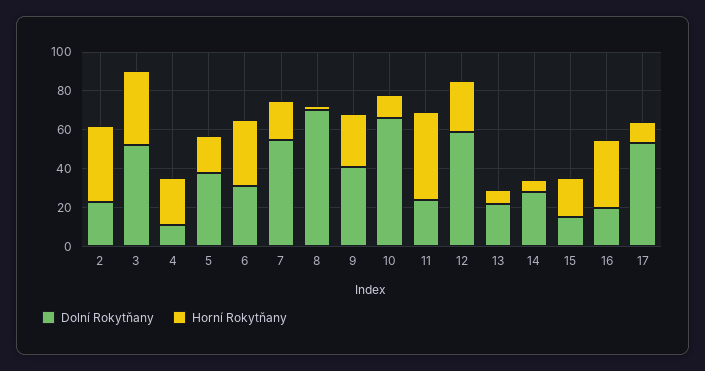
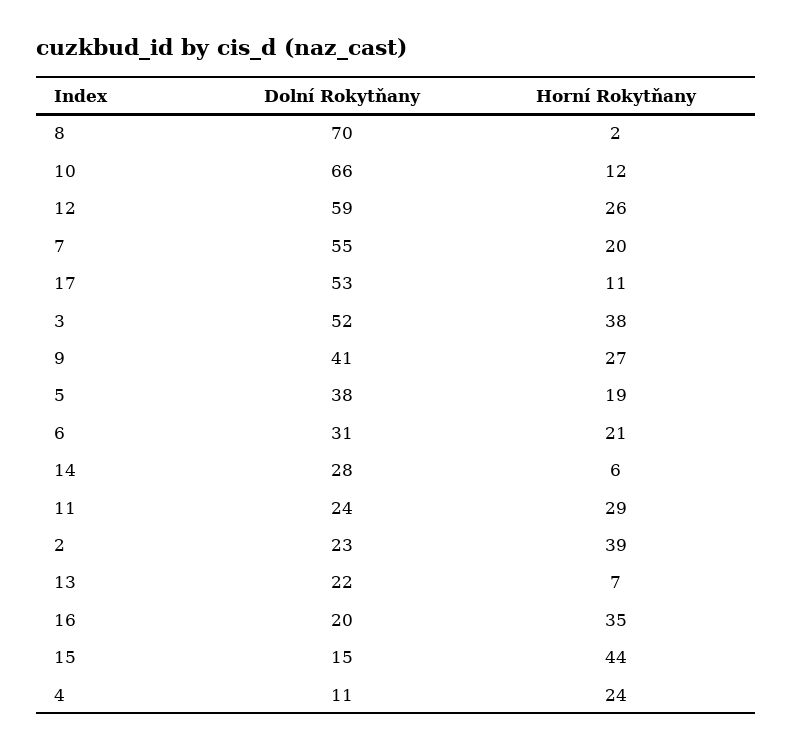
  {
    "Dolní Rokytňany": {
      "2": 23,
      "3": 52,
      "4": 11,
      "5": 38,
      "6": 31,
      "7": 55,
      "8": 70,
      "9": 41,
      "10": 66,
      "11": 24,
      "12": 59,
      "13": 22,
      "14": 28,
      "15": 15,
      "16": 20,
      "17": 53
    },
    "Horní Rokytňany": {
      "2": 39,
      "3": 38,
      "4": 24,
      "5": 19,
-     "6": 35,
+     "6": 21,
      "7": 20,
      "8": 2,
      "9": 27,
      "10": 12,
-     "11": 45,
+     "11": 29,
      "12": 26,
      "13": 7,
      "14": 6,
-     "15": 20,
+     "15": 44,
      "16": 35,
      "17": 11
    }
  }

